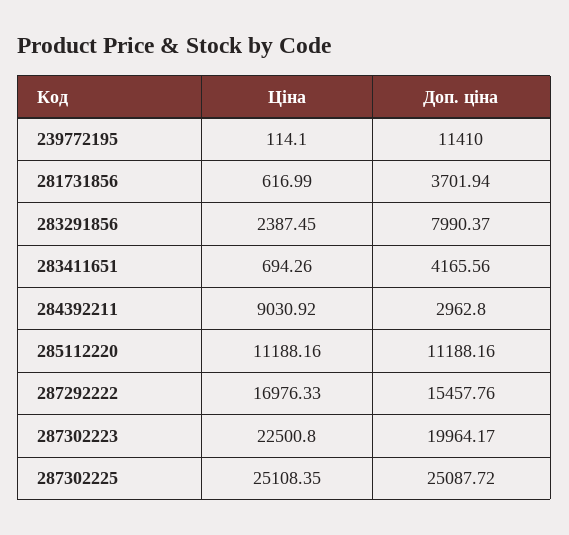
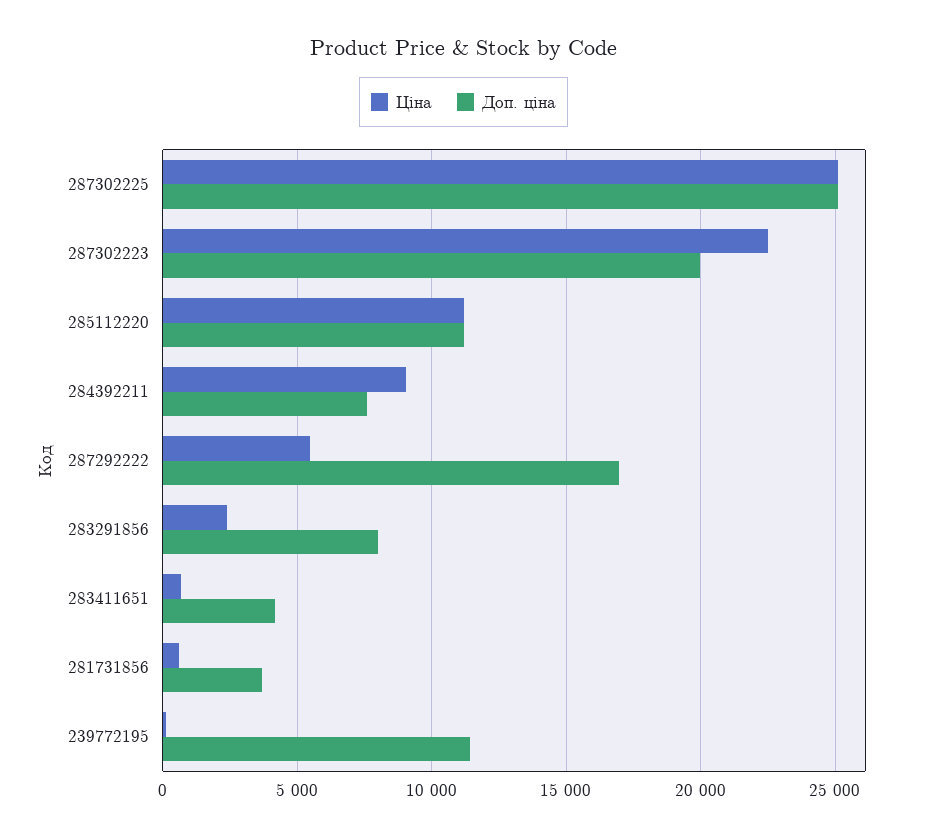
  {
    "Ціна": {
      "239772195": 114.1,
      "281731856": 616.99,
      "283291856": 2387.45,
      "283411651": 694.26,
      "284392211": 9030.92,
      "285112220": 11188.16,
-     "287292222": 16976.33,
+     "287292222": 5500,
      "287302223": 22500.8,
      "287302225": 25108.35
    },
    "Доп. ціна": {
      "239772195": 11410,
      "281731856": 3701.94,
      "283291856": 7990.37,
      "283411651": 4165.56,
-     "284392211": 2962.8,
+     "284392211": 7500,
      "285112220": 11188.16,
-     "287292222": 15457.76,
+     "287292222": 17000,
      "287302223": 19964.17,
      "287302225": 25087.72
    }
  }

